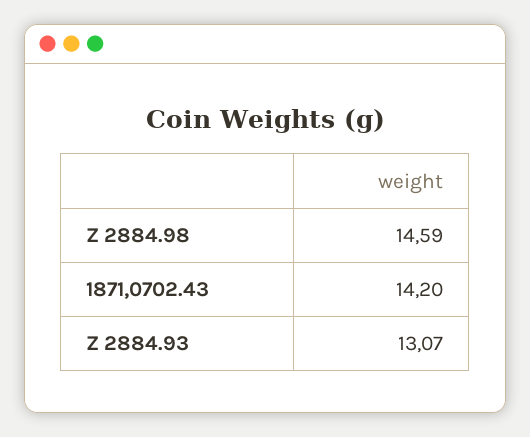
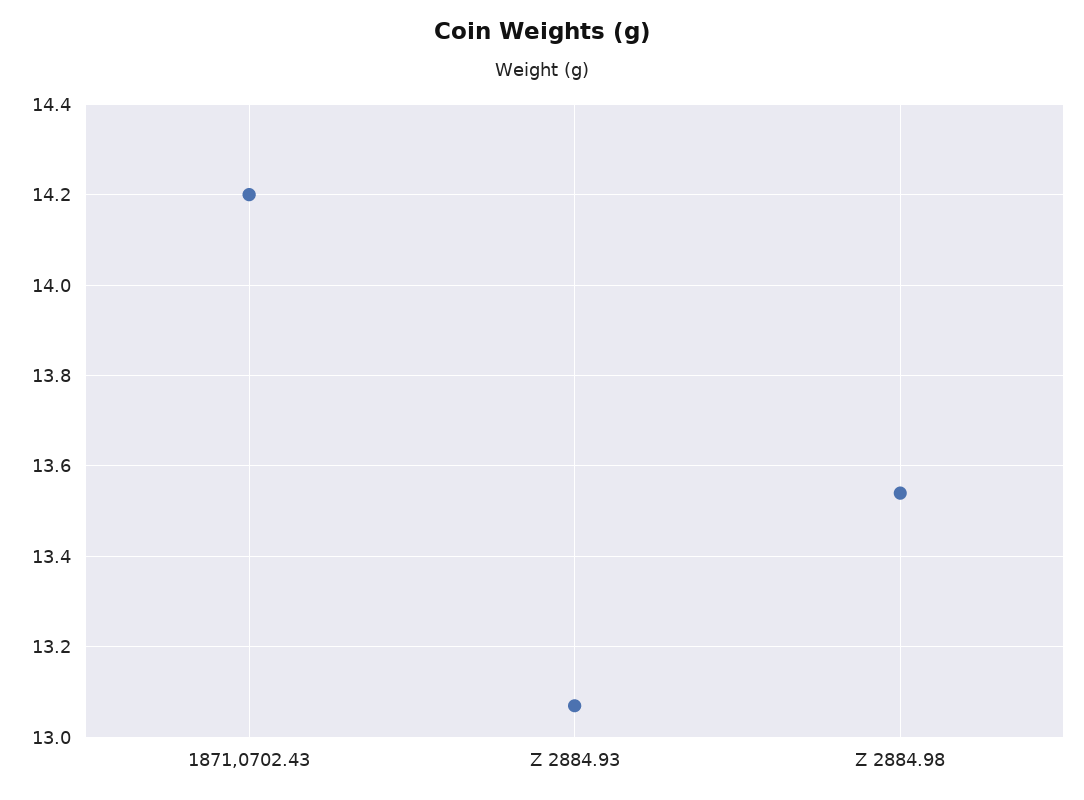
  {
-   "Z 2884.98": 14.59,
+   "Z 2884.98": 13.55,
    "1871,0702.43": 14.2,
    "Z 2884.93": 13.07
  }

